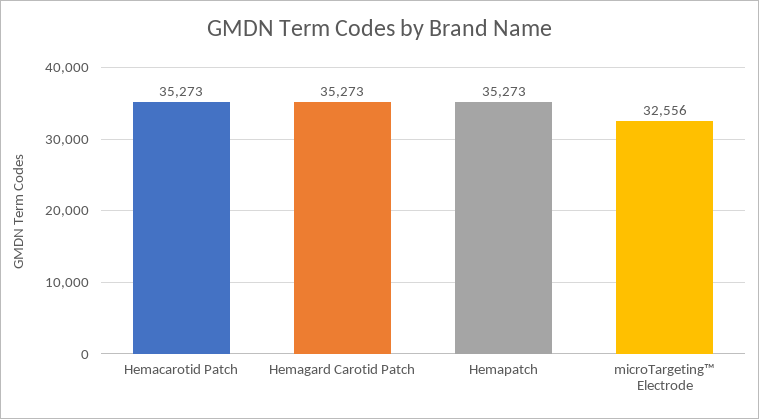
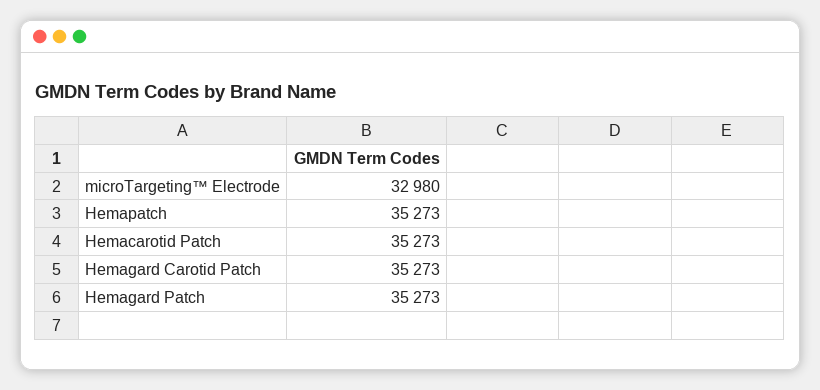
  {
    "Hemacarotid Patch": 35273,
    "Hemagard Carotid Patch": 35273,
    "Hemapatch": 35273,
-   "microTargeting™ Electrode": 32556
+   "microTargeting™ Electrode": 32980,
+   "Hemagard Patch": 35273
  }

